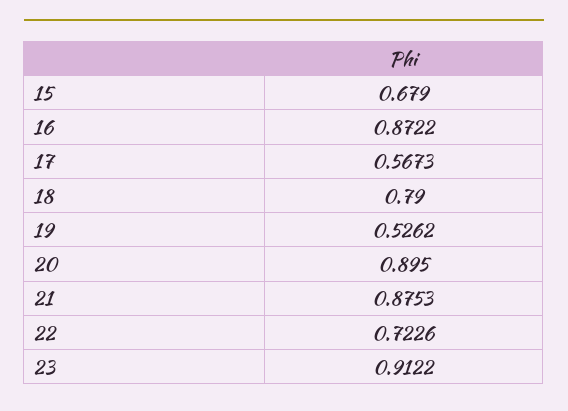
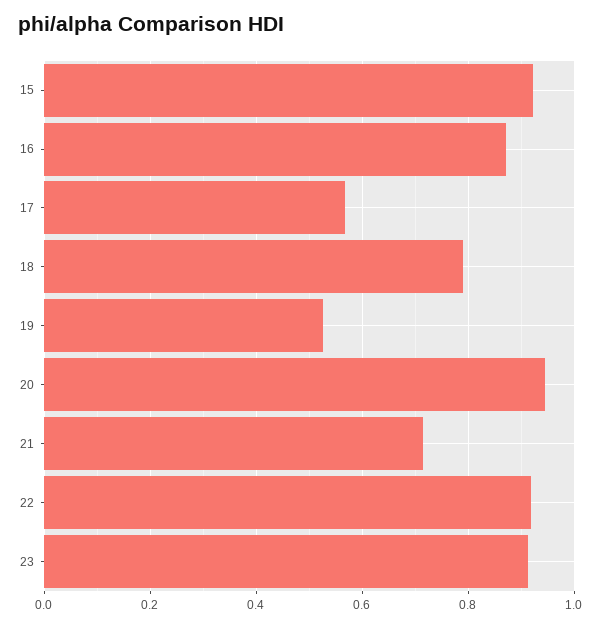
  {
-   "15": 0.679,
+   "15": 0.92,
    "16": 0.8722,
    "17": 0.5673,
    "18": 0.79,
    "19": 0.5262,
-   "20": 0.895,
+   "20": 0.94,
-   "21": 0.8753,
+   "21": 0.72,
-   "22": 0.7226,
+   "22": 0.92,
    "23": 0.9122
  }

